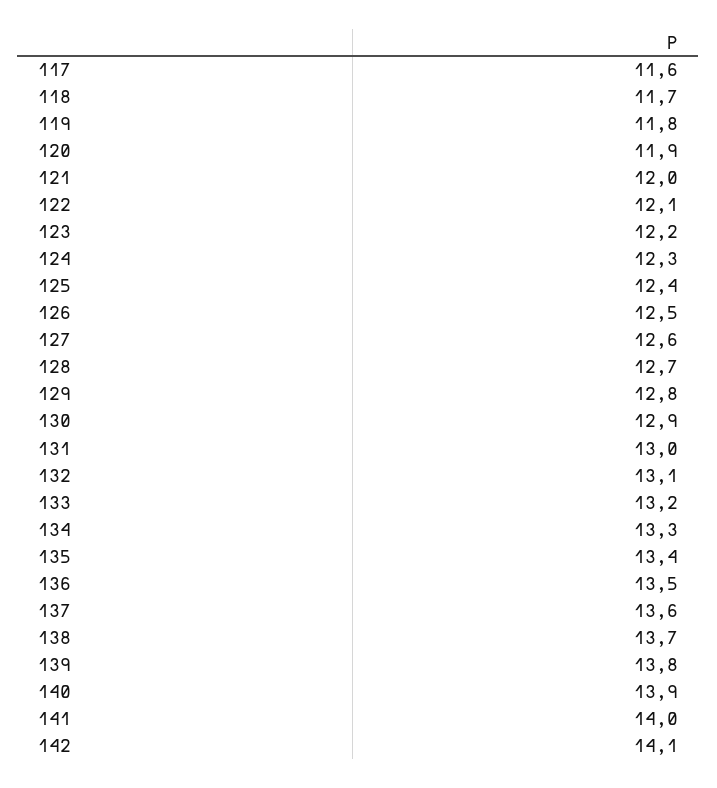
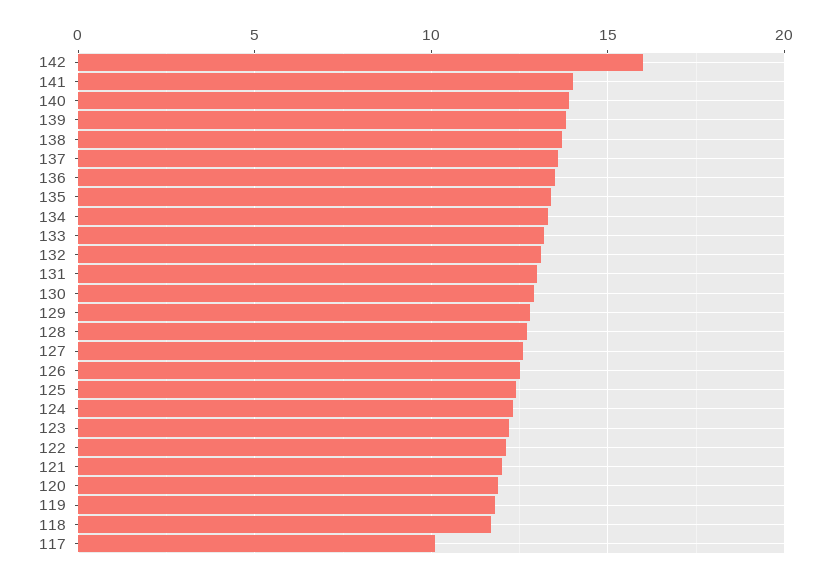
  {
-   "117": 11.6,
+   "117": 10,
    "118": 11.7,
    "119": 11.8,
    "120": 11.9,
    "121": 12,
    "122": 12.1,
    "123": 12.2,
    "124": 12.3,
    "125": 12.4,
    "126": 12.5,
    "127": 12.6,
    "128": 12.7,
    "129": 12.8,
    "130": 12.9,
    "131": 13,
    "132": 13.1,
    "133": 13.2,
    "134": 13.3,
    "135": 13.4,
    "136": 13.5,
    "137": 13.6,
    "138": 13.7,
    "139": 13.8,
    "140": 13.9,
    "141": 14,
-   "142": 14.1
+   "142": 16
  }

